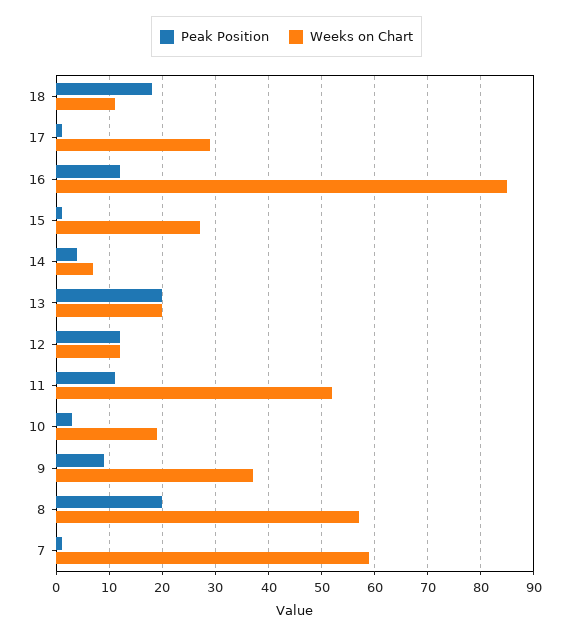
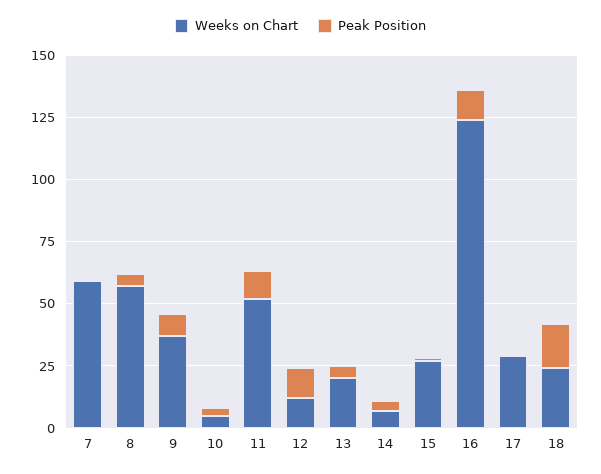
  {
    "Peak Position": {
      "18": 20,
      "17": 0,
      "16": 10,
      "15": 0,
      "14": 5,
-     "13": 20,
+     "13": 5,
      "12": 10,
      "11": 10,
      "10": 5,
      "9": 10,
-     "8": 20,
+     "8": 5,
      "7": 0
    },
    "Weeks on Chart": {
-     "18": 10,
+     "18": 25,
      "17": 30,
-     "16": 85,
+     "16": 125,
      "15": 25,
      "14": 5,
      "13": 20,
      "12": 10,
      "11": 50,
-     "10": 20,
+     "10": 5,
      "9": 35,
      "8": 55,
      "7": 60
    }
  }

